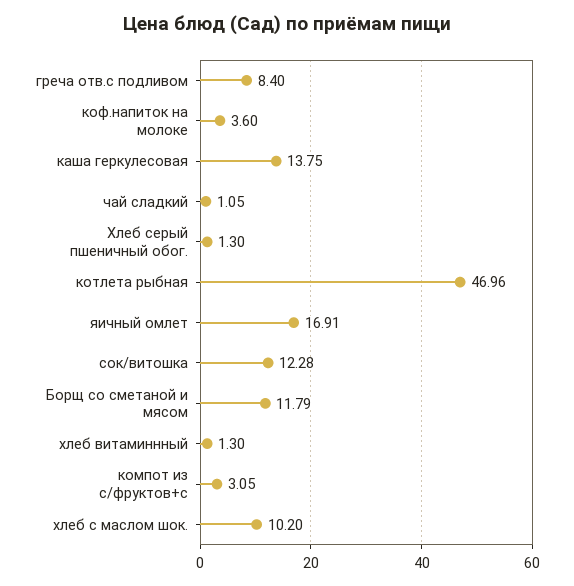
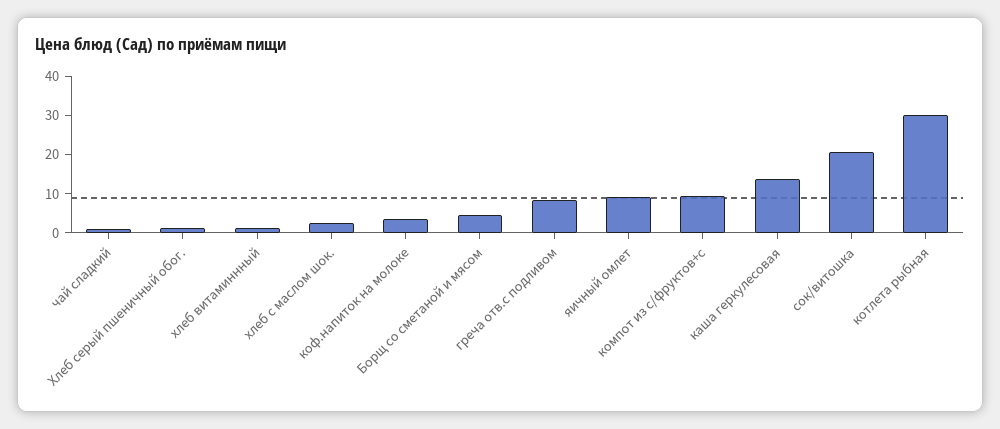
  {
    "греча отв.с подливом": 8.4,
    "коф.напиток на молоке": 3.6,
    "каша геркулесовая": 13.75,
    "чай сладкий": 1.05,
    "Хлеб серый пшеничный обог.": 1.3,
-   "котлета рыбная": 46.96,
+   "котлета рыбная": 30,
-   "яичный омлет": 16.91,
+   "яичный омлет": 10,
-   "сок/витошка": 12.28,
+   "сок/витошка": 20,
-   "Борщ со сметаной и мясом": 11.79,
+   "Борщ со сметаной и мясом": 5,
    "хлеб витаминнный": 1.3,
-   "компот из с/фруктов+с": 3.05,
+   "компот из с/фруктов+с": 10,
-   "хлеб с маслом шок.": 10.2
+   "хлеб с маслом шок.": 2.5
  }

